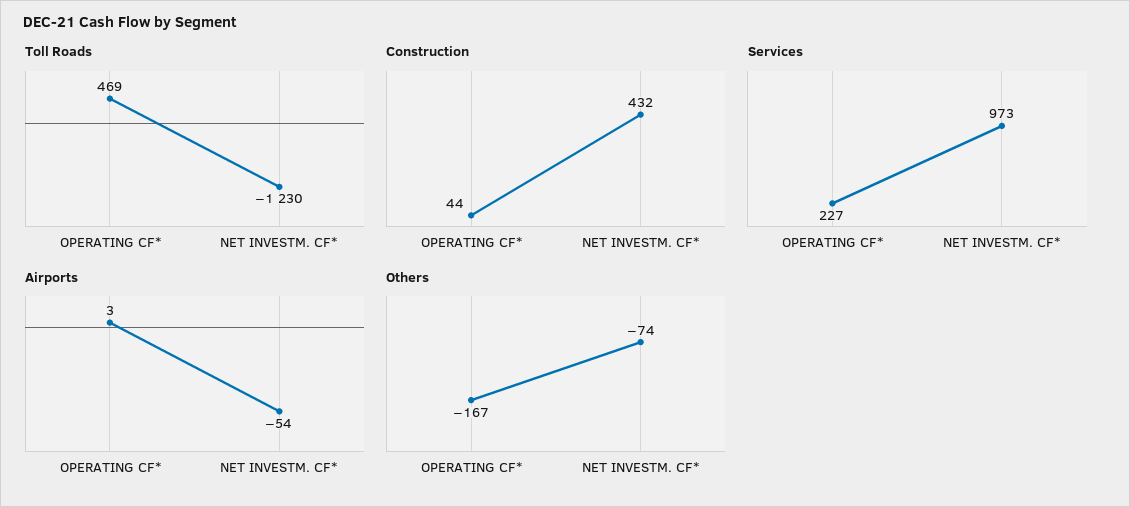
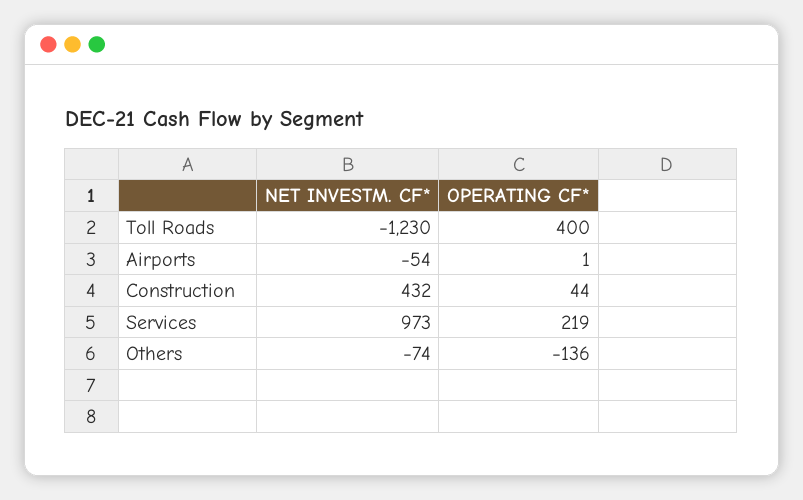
  {
    "Toll Roads": {
-     "OPERATING CF*": 469,
+     "OPERATING CF*": 400,
      "NET INVESTM. CF*": -1230
    },
    "Construction": {
      "OPERATING CF*": 44,
      "NET INVESTM. CF*": 432
    },
    "Services": {
-     "OPERATING CF*": 227,
+     "OPERATING CF*": 219,
      "NET INVESTM. CF*": 973
    },
    "Airports": {
-     "OPERATING CF*": 3,
+     "OPERATING CF*": 1,
      "NET INVESTM. CF*": -54
    },
    "Others": {
-     "OPERATING CF*": -167,
+     "OPERATING CF*": -136,
      "NET INVESTM. CF*": -74
    }
  }

